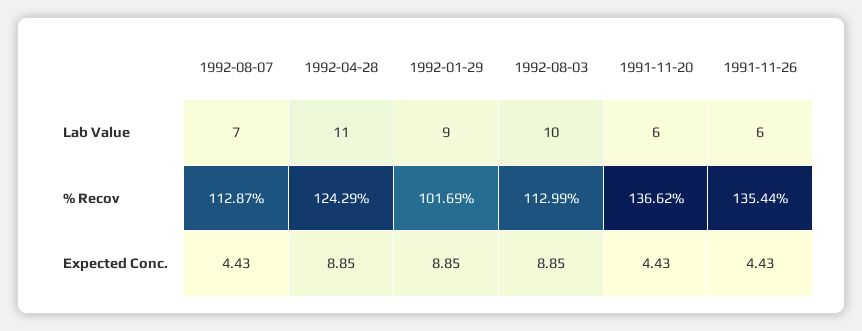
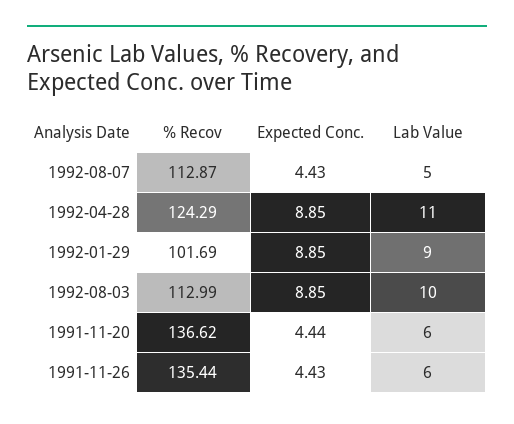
  {
    "1992-08-07": {
-     "Lab Value": 7,
+     "Lab Value": 5,
      "% Recov": 112.87,
      "Expected Conc.": 4.43
    },
    "1992-04-28": {
      "Lab Value": 11,
      "% Recov": 124.29,
      "Expected Conc.": 8.85
    },
    "1992-01-29": {
      "Lab Value": 9,
      "% Recov": 101.69,
      "Expected Conc.": 8.85
    },
    "1992-08-03": {
      "Lab Value": 10,
      "% Recov": 112.99,
      "Expected Conc.": 8.85
    },
    "1991-11-20": {
      "Lab Value": 6,
      "% Recov": 136.62,
-     "Expected Conc.": 4.43
+     "Expected Conc.": 4.44
    },
    "1991-11-26": {
      "Lab Value": 6,
      "% Recov": 135.44,
      "Expected Conc.": 4.43
    }
  }

